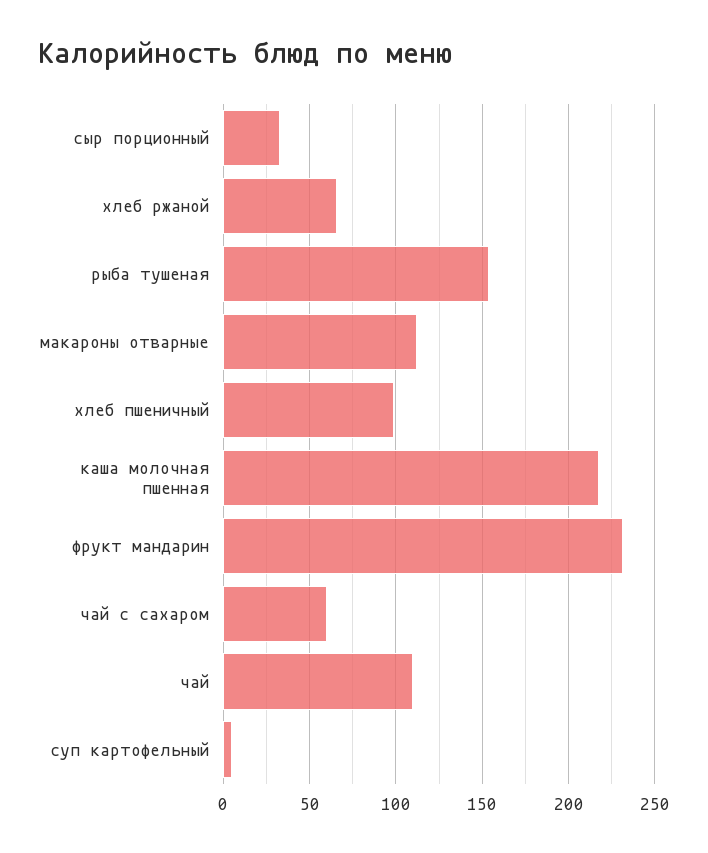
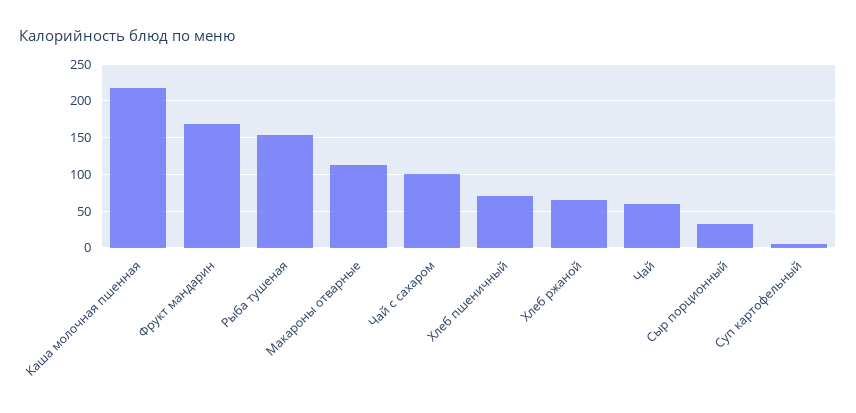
  {
    "сыр порционный": 35,
    "хлеб ржаной": 65,
    "рыба тушеная": 155,
    "макароны отварные": 110,
-   "хлеб пшеничный": 100,
+   "хлеб пшеничный": 70,
    "каша молочная пшенная": 220,
-   "фрукт мандарин": 230,
+   "фрукт мандарин": 170,
-   "чай с сахаром": 60,
+   "чай с сахаром": 100,
-   "чай": 110,
+   "чай": 60,
    "суп картофельный": 5
  }

